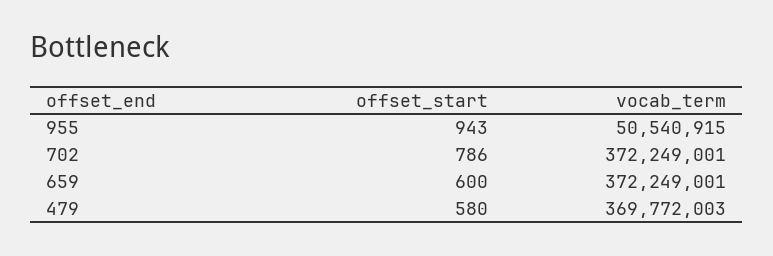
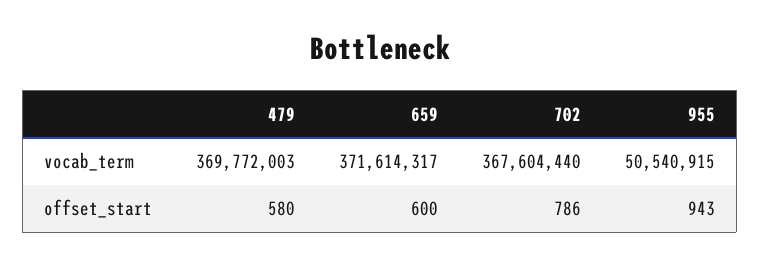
  {
    "offset_start": {
      "955": 943,
      "702": 786,
      "659": 600,
      "479": 580
    },
    "vocab_term": {
      "955": 50540915,
-     "702": 372249001,
+     "702": 367604440,
-     "659": 372249001,
+     "659": 371614317,
      "479": 369772003
    }
  }

